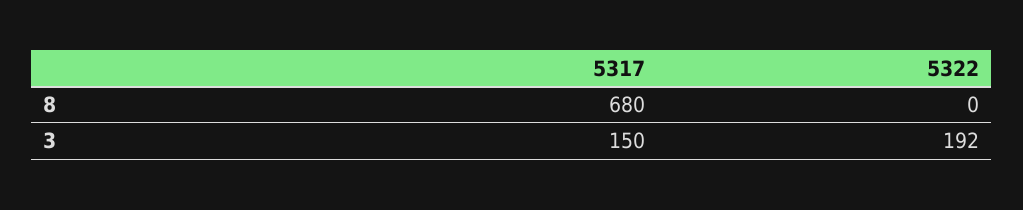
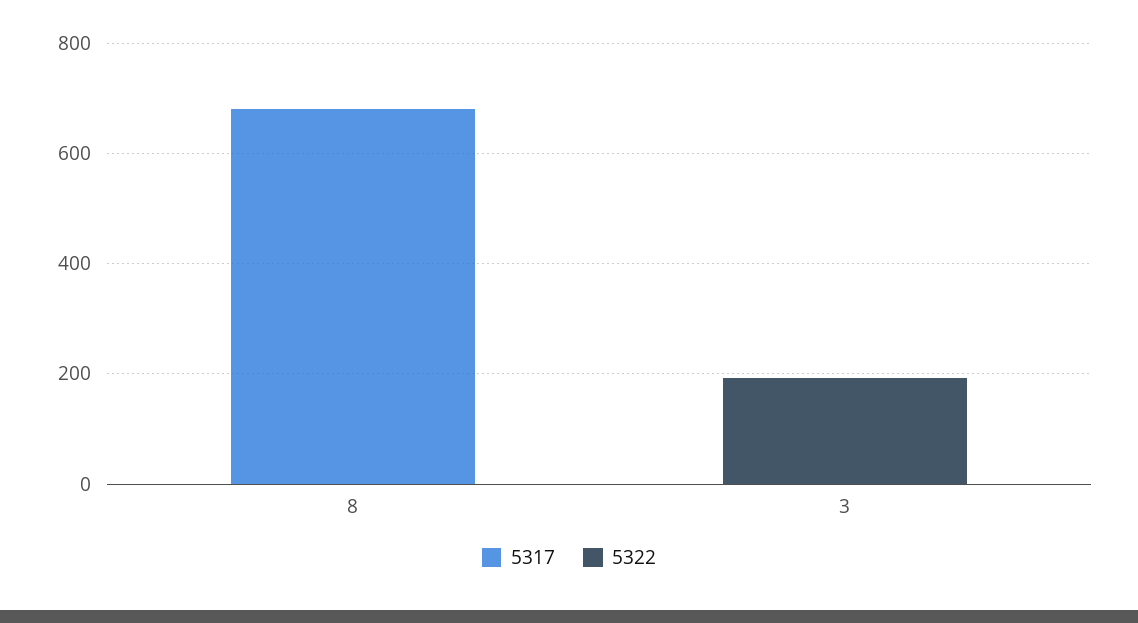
  {
    "5317": {
      "8": 680,
-     "3": 150
+     "3": 0
    },
    "5322": {
      "8": 0,
      "3": 192
    }
  }

